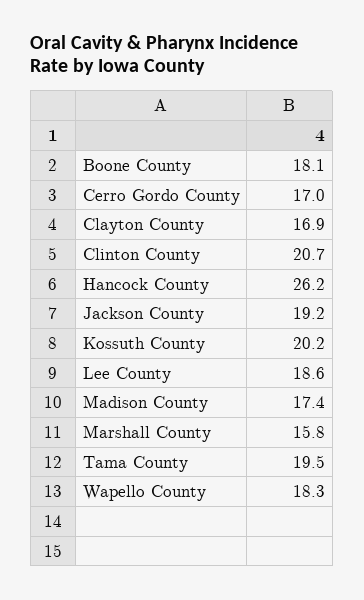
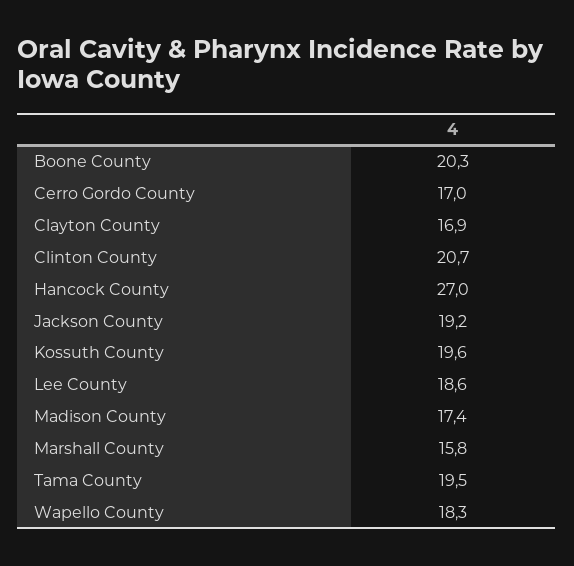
  {
-   "Boone County": 18.1,
+   "Boone County": 20.3,
    "Cerro Gordo County": 17,
    "Clayton County": 16.9,
    "Clinton County": 20.7,
-   "Hancock County": 26.2,
+   "Hancock County": 27,
    "Jackson County": 19.2,
-   "Kossuth County": 20.2,
+   "Kossuth County": 19.6,
    "Lee County": 18.6,
    "Madison County": 17.4,
    "Marshall County": 15.8,
    "Tama County": 19.5,
    "Wapello County": 18.3
  }

